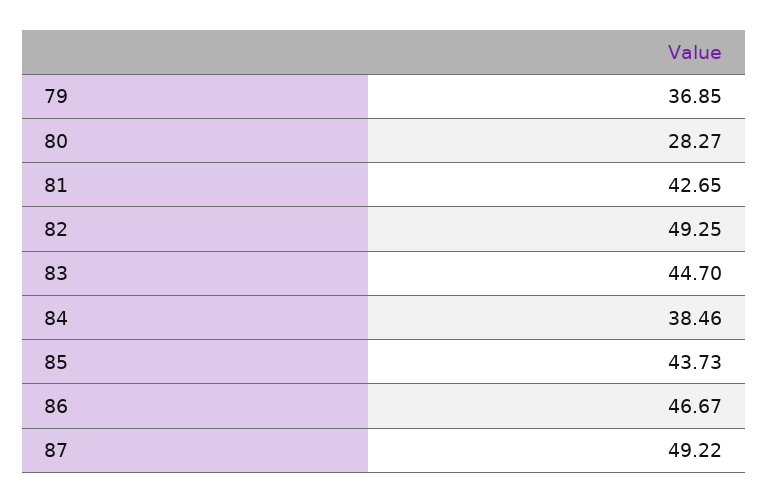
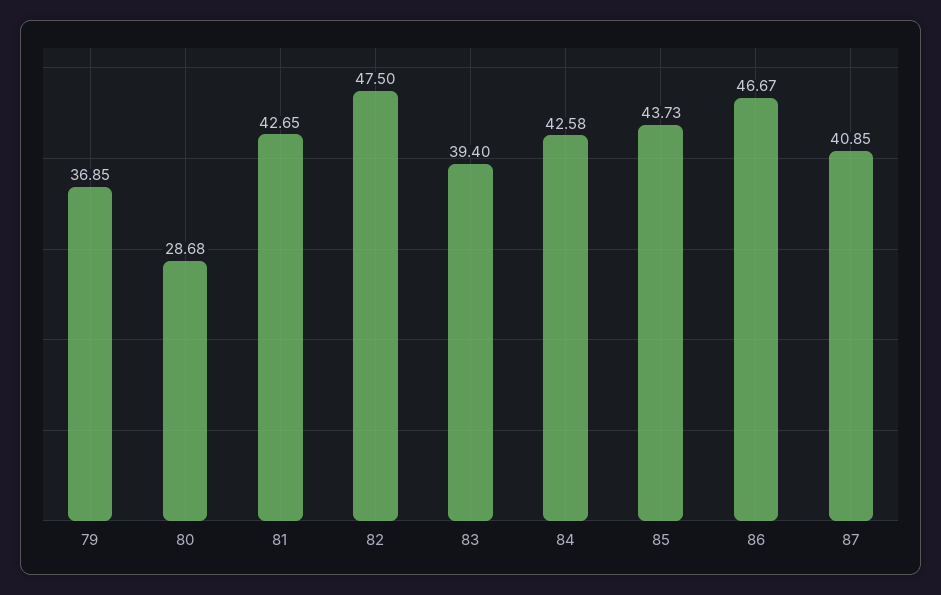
  {
    "79": 36.85,
-   "80": 28.27,
+   "80": 28.68,
    "81": 42.65,
-   "82": 49.25,
+   "82": 47.5,
-   "83": 44.7,
+   "83": 39.4,
-   "84": 38.46,
+   "84": 42.58,
    "85": 43.73,
    "86": 46.67,
-   "87": 49.22
+   "87": 40.85
  }

